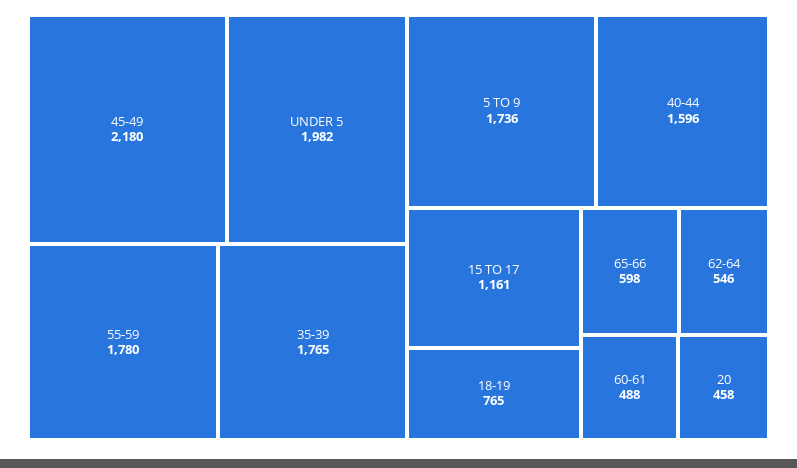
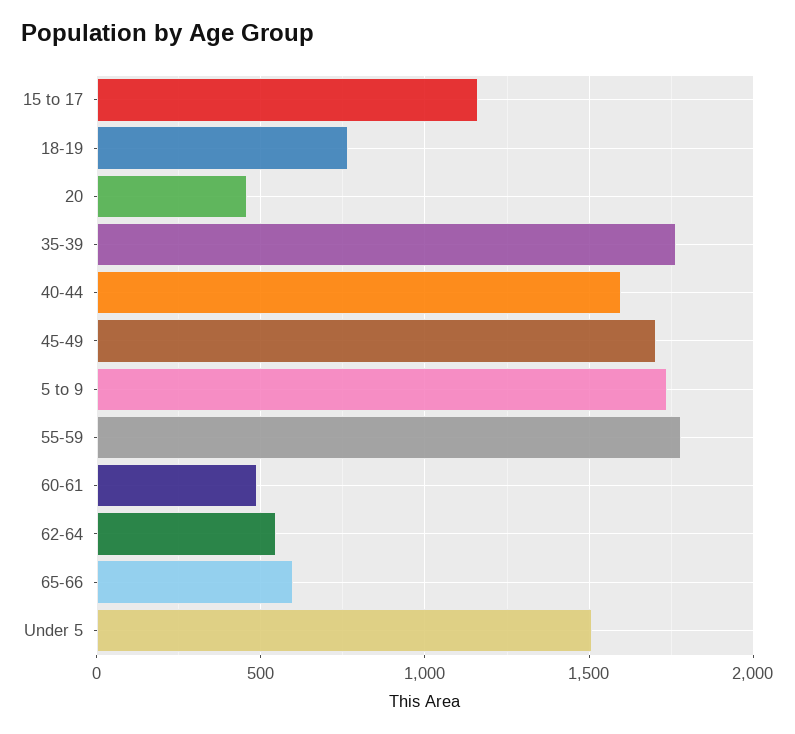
  {
-   "45-49": 2180,
+   "45-49": 1700,
-   "UNDER 5": 1982,
+   "UNDER 5": 1500,
    "55-59": 1780,
    "35-39": 1765,
    "5 TO 9": 1736,
    "40-44": 1596,
    "15 TO 17": 1161,
    "18-19": 765,
    "65-66": 598,
    "62-64": 546,
    "60-61": 488,
    "20": 458
  }

